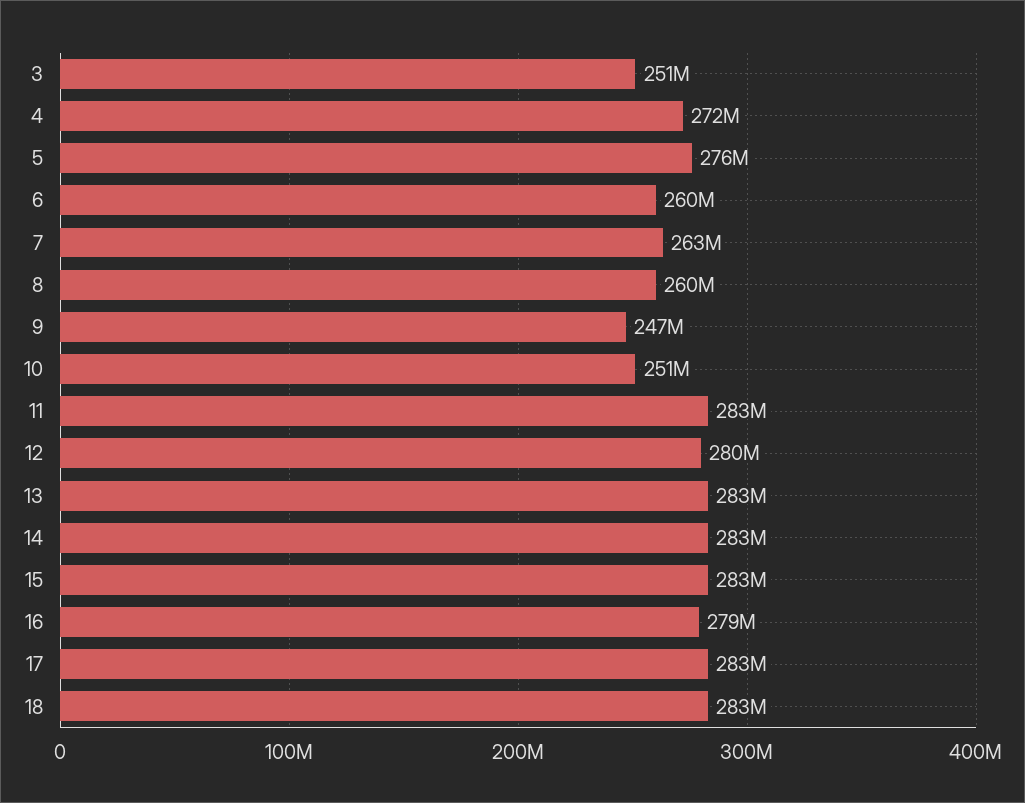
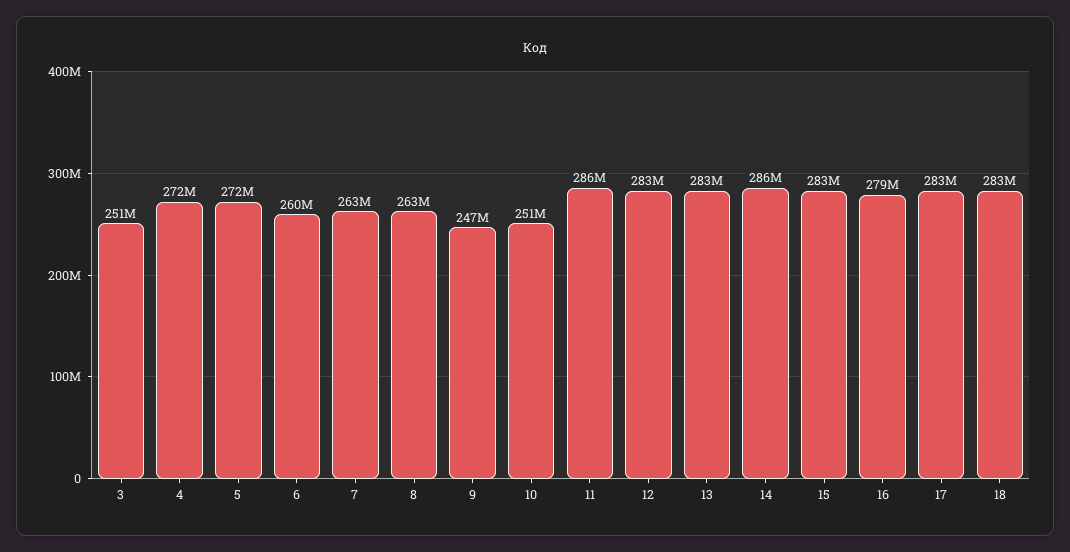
  {
    "3": 251000000,
    "4": 272000000,
-   "5": 276000000,
+   "5": 272000000,
    "6": 260000000,
    "7": 263000000,
-   "8": 260000000,
+   "8": 263000000,
    "9": 247000000,
    "10": 251000000,
-   "11": 283000000,
+   "11": 286000000,
-   "12": 280000000,
+   "12": 283000000,
    "13": 283000000,
-   "14": 283000000,
+   "14": 286000000,
    "15": 283000000,
    "16": 279000000,
    "17": 283000000,
    "18": 283000000
  }

